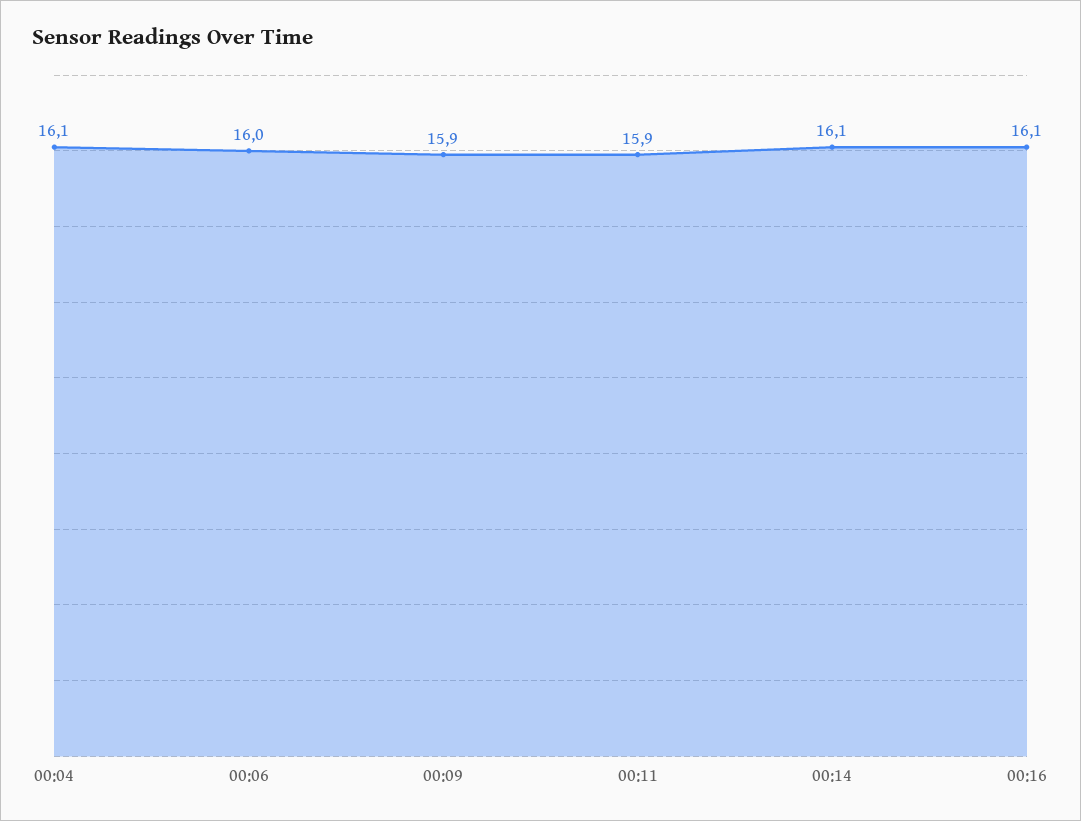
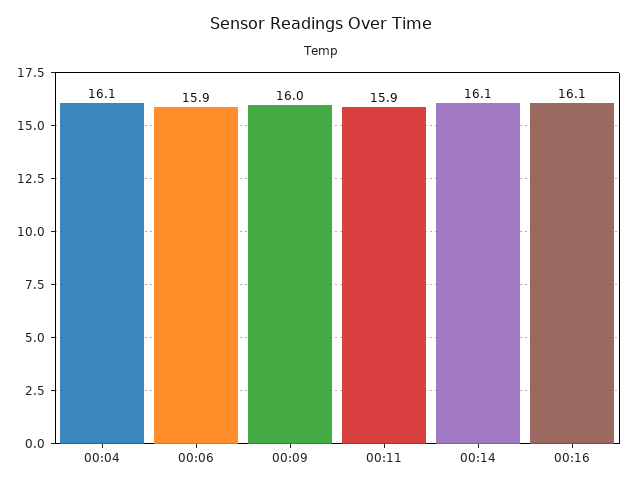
  {
    "00:04": 16.1,
-   "00:06": 16,
+   "00:06": 15.9,
-   "00:09": 15.9,
+   "00:09": 16,
    "00:11": 15.9,
    "00:14": 16.1,
    "00:16": 16.1
  }

